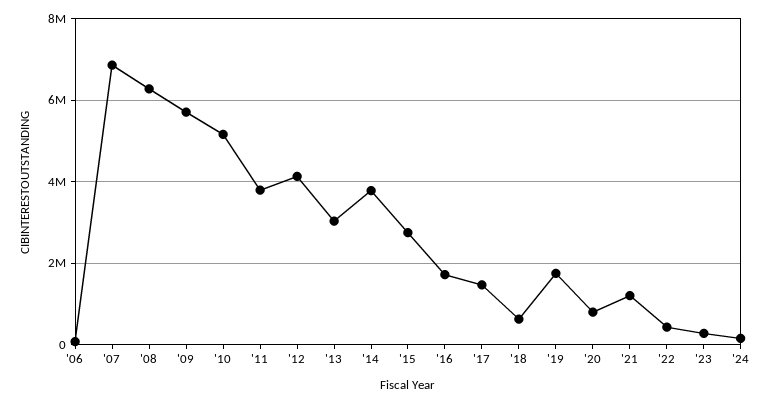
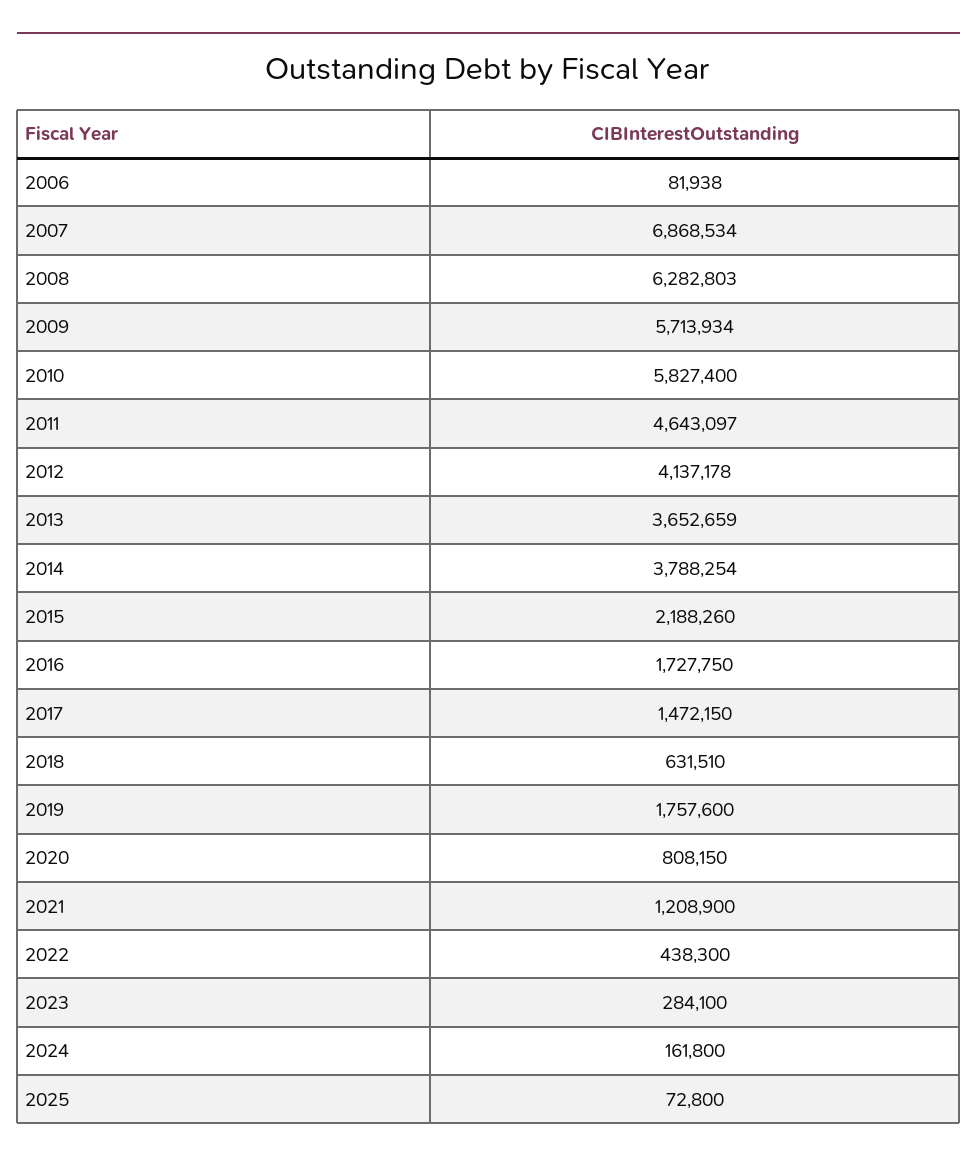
  {
    "'06": 81938,
    "'07": 6868534,
    "'08": 6282803,
    "'09": 5713934,
-   "'10": 5200000,
+   "'10": 5827400,
-   "'11": 3800000,
+   "'11": 4643097,
    "'12": 4137178,
-   "'13": 3000000,
+   "'13": 3652659,
    "'14": 3788254,
-   "'15": 2800000,
+   "'15": 2188260,
    "'16": 1727750,
    "'17": 1472150,
    "'18": 631510,
    "'19": 1757600,
    "'20": 808150,
    "'21": 1208900,
    "'22": 438300,
    "'23": 284100,
-   "'24": 161800
+   "'24": 161800,
+   "2025": 72800
  }

